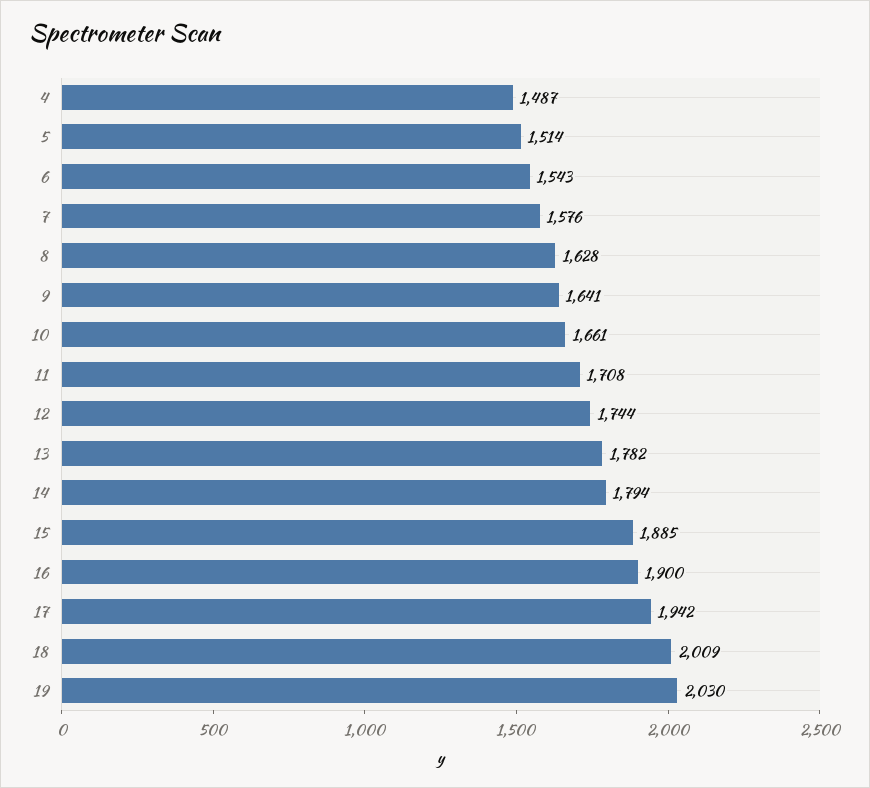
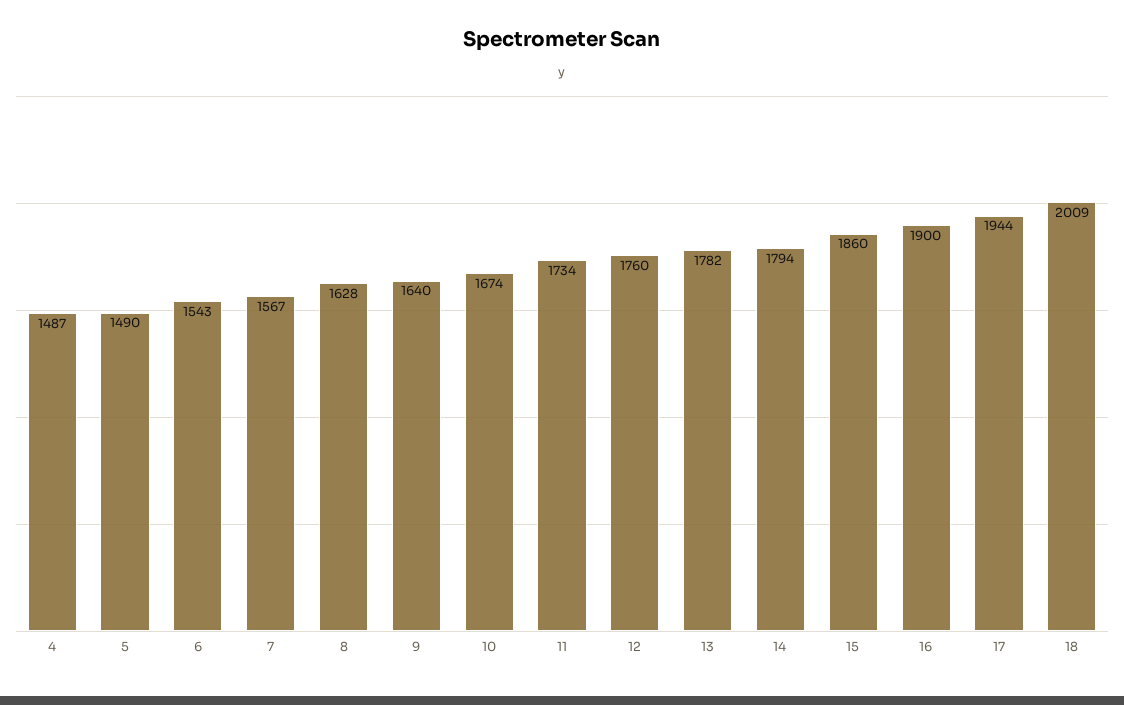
  {
    "4": 1487,
-   "5": 1514,
+   "5": 1490,
    "6": 1543,
-   "7": 1576,
+   "7": 1567,
    "8": 1628,
-   "9": 1641,
+   "9": 1640,
-   "10": 1661,
+   "10": 1674,
-   "11": 1708,
+   "11": 1734,
-   "12": 1744,
+   "12": 1760,
    "13": 1782,
    "14": 1794,
-   "15": 1885,
+   "15": 1860,
    "16": 1900,
-   "17": 1942,
+   "17": 1944,
-   "18": 2009,
+   "18": 2009
-   "19": 2030
  }

